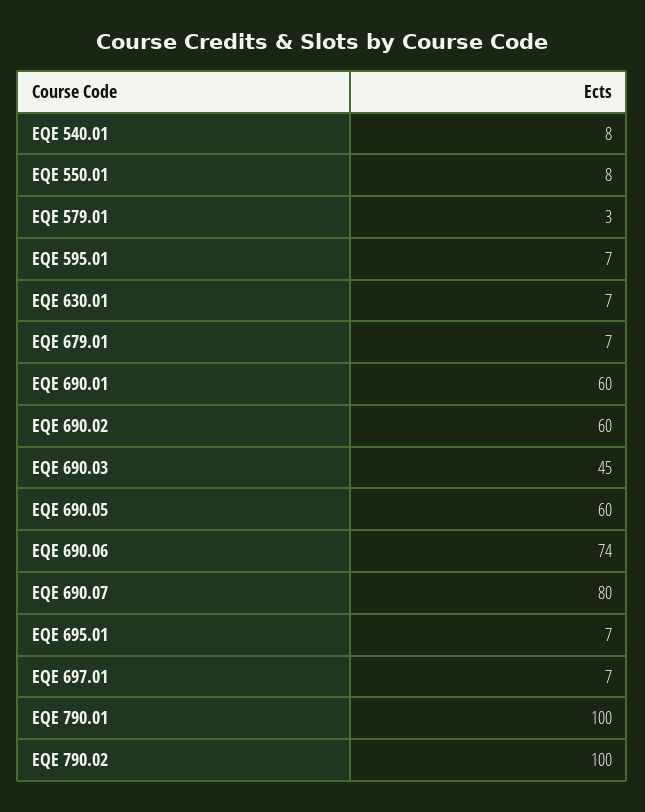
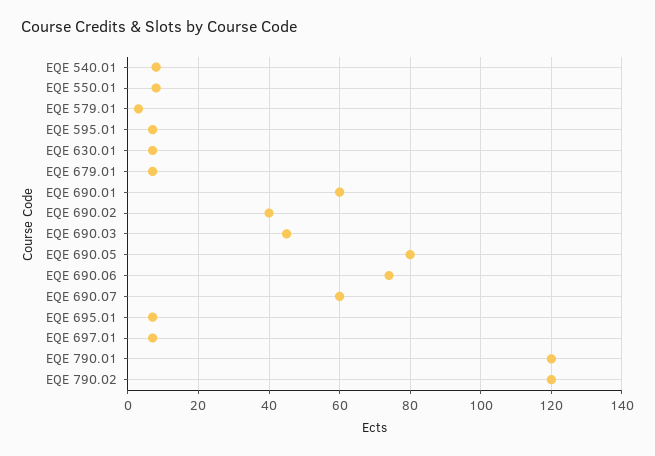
  {
    "EQE 540.01": 8,
    "EQE 550.01": 8,
    "EQE 579.01": 3,
    "EQE 595.01": 7,
    "EQE 630.01": 7,
    "EQE 679.01": 7,
    "EQE 690.01": 60,
-   "EQE 690.02": 60,
+   "EQE 690.02": 40,
    "EQE 690.03": 45,
-   "EQE 690.05": 60,
+   "EQE 690.05": 80,
    "EQE 690.06": 74,
-   "EQE 690.07": 80,
+   "EQE 690.07": 60,
    "EQE 695.01": 7,
    "EQE 697.01": 7,
-   "EQE 790.01": 100,
+   "EQE 790.01": 120,
-   "EQE 790.02": 100
+   "EQE 790.02": 120
  }

